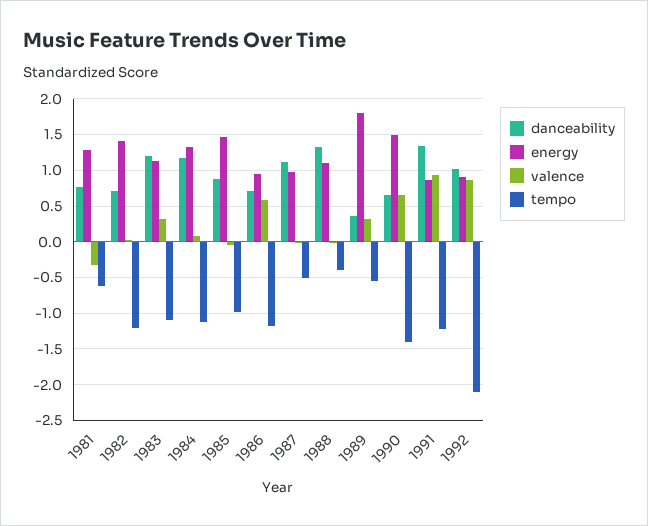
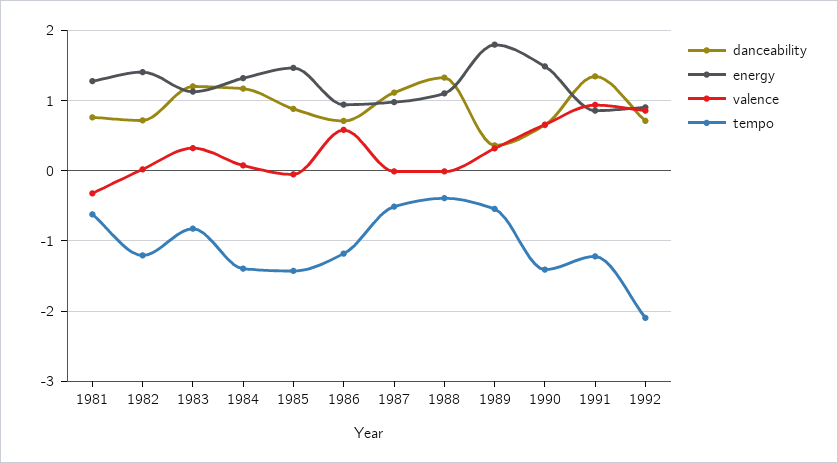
  {
    "danceability": {
      "1981": 0.8,
      "1982": 0.7,
      "1983": 1.2,
      "1984": 1.2,
      "1985": 0.9,
      "1986": 0.7,
      "1987": 1.1,
      "1988": 1.3,
      "1989": 0.4,
      "1990": 0.7,
      "1991": 1.3,
-     "1992": 1
+     "1992": 0.7
    },
    "energy": {
      "1981": 1.3,
      "1982": 1.4,
      "1983": 1.1,
      "1984": 1.3,
      "1985": 1.5,
      "1986": 0.9,
      "1987": 1,
      "1988": 1.1,
      "1989": 1.8,
      "1990": 1.5,
      "1991": 0.9,
      "1992": 0.9
    },
    "valence": {
      "1981": -0.3,
      "1982": 0,
      "1983": 0.3,
      "1984": 0.1,
      "1985": -0.1,
      "1986": 0.6,
      "1987": 0,
      "1988": 0,
      "1989": 0.3,
      "1990": 0.7,
      "1991": 0.9,
      "1992": 0.9
    },
    "tempo": {
      "1981": -0.6,
      "1982": -1.2,
-     "1983": -1.1,
+     "1983": -0.8,
-     "1984": -1.1,
+     "1984": -1.4,
-     "1985": -1,
+     "1985": -1.4,
      "1986": -1.2,
      "1987": -0.5,
      "1988": -0.4,
      "1989": -0.5,
      "1990": -1.4,
      "1991": -1.2,
      "1992": -2.1
    }
  }

